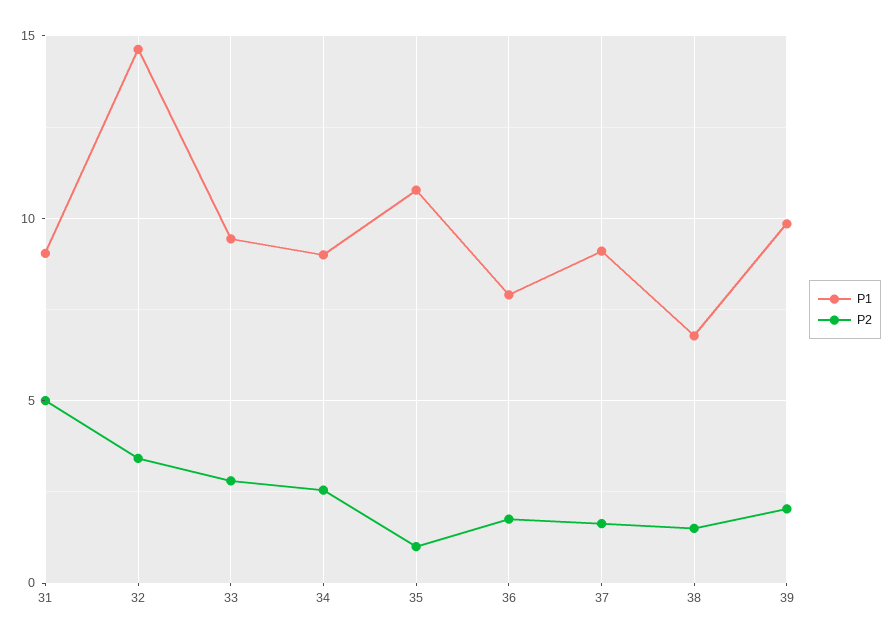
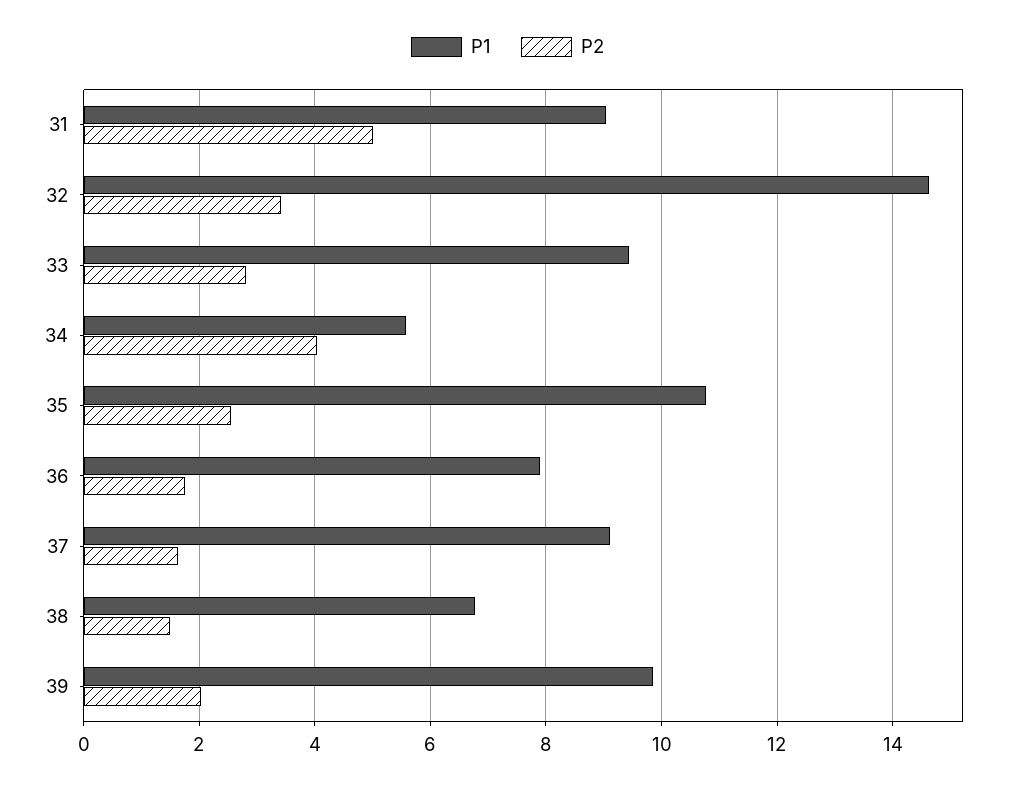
  {
    "P1": {
      "31": 9,
      "32": 14.6,
      "33": 9.4,
-     "34": 9,
+     "34": 5.6,
      "35": 10.8,
      "36": 8,
      "37": 9.2,
      "38": 6.8,
      "39": 9.8
    },
    "P2": {
      "31": 5,
      "32": 3.4,
      "33": 2.8,
-     "34": 2.5,
+     "34": 4,
-     "35": 1,
+     "35": 2.6,
      "36": 1.8,
      "37": 1.6,
      "38": 1.6,
      "39": 2
    }
  }

